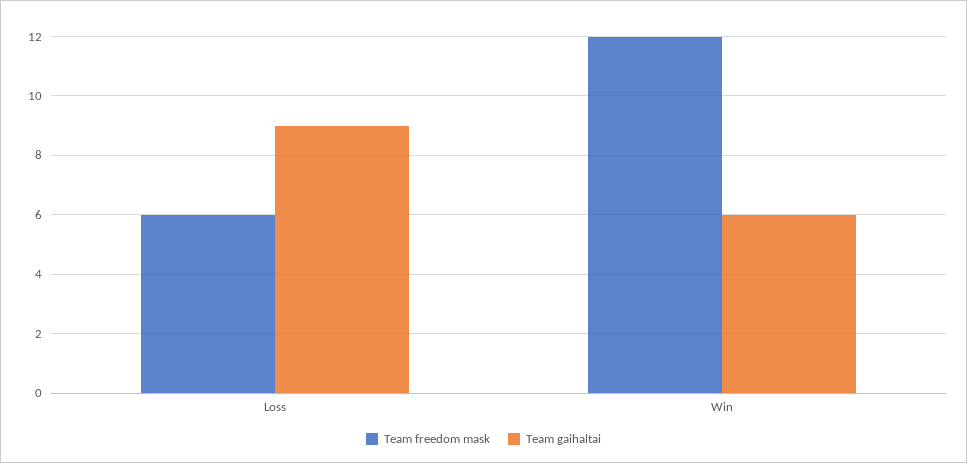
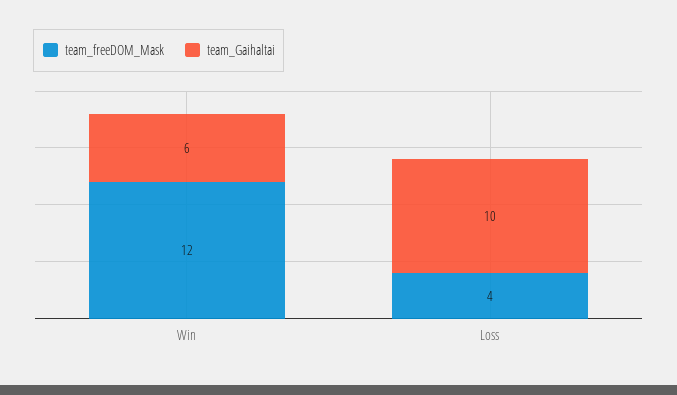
  {
    "Team freedom mask": {
-     "Loss": 6,
+     "Loss": 4,
      "Win": 12
    },
    "Team gaihaltai": {
-     "Loss": 9,
+     "Loss": 10,
      "Win": 6
    }
  }

